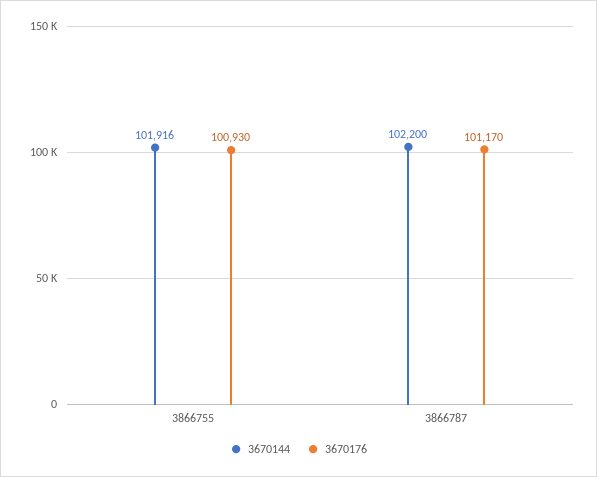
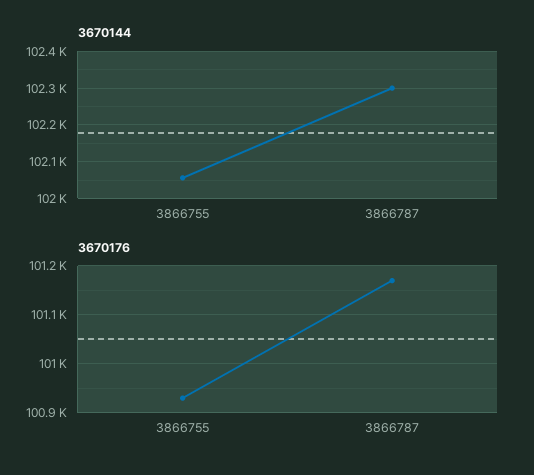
  {
    "3670144": {
-     "3866755": 101916,
+     "3866755": 102060,
-     "3866787": 102200
+     "3866787": 102300
    },
    "3670176": {
      "3866755": 100930,
      "3866787": 101170
    }
  }

